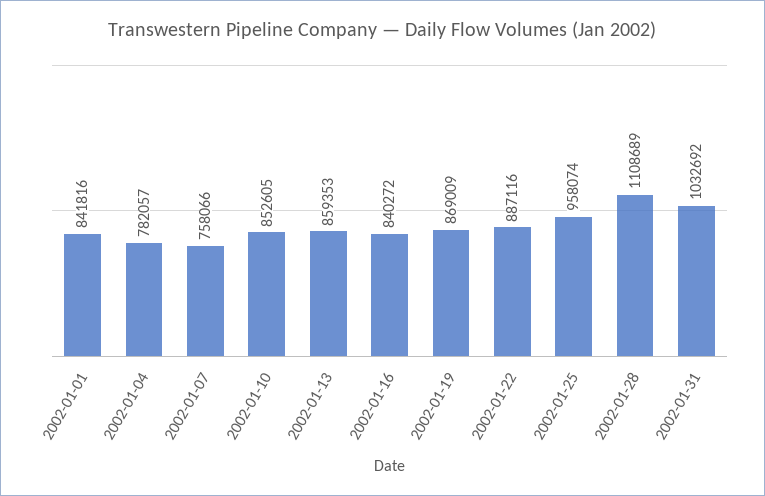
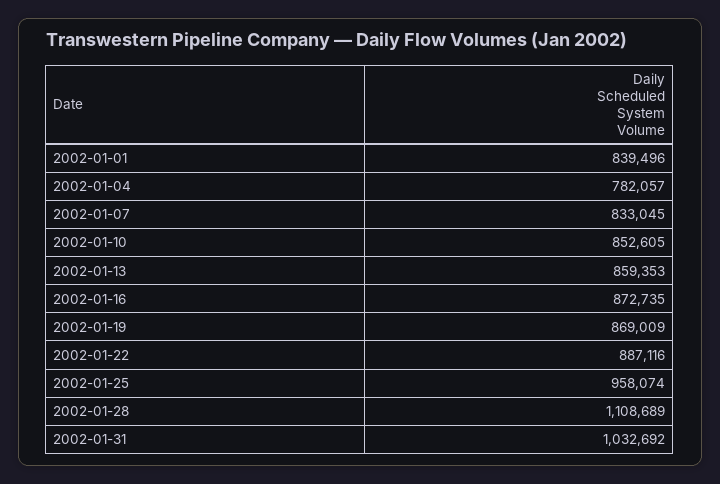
  {
-   "2002-01-01": 841816,
+   "2002-01-01": 839496,
    "2002-01-04": 782057,
-   "2002-01-07": 758066,
+   "2002-01-07": 833045,
    "2002-01-10": 852605,
    "2002-01-13": 859353,
-   "2002-01-16": 840272,
+   "2002-01-16": 872735,
    "2002-01-19": 869009,
    "2002-01-22": 887116,
    "2002-01-25": 958074,
    "2002-01-28": 1108689,
    "2002-01-31": 1032692
  }

